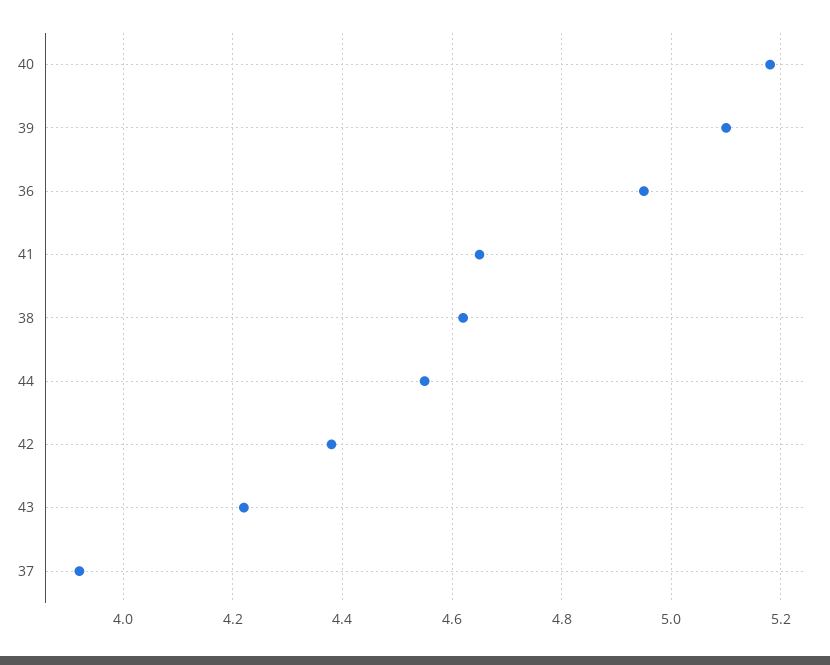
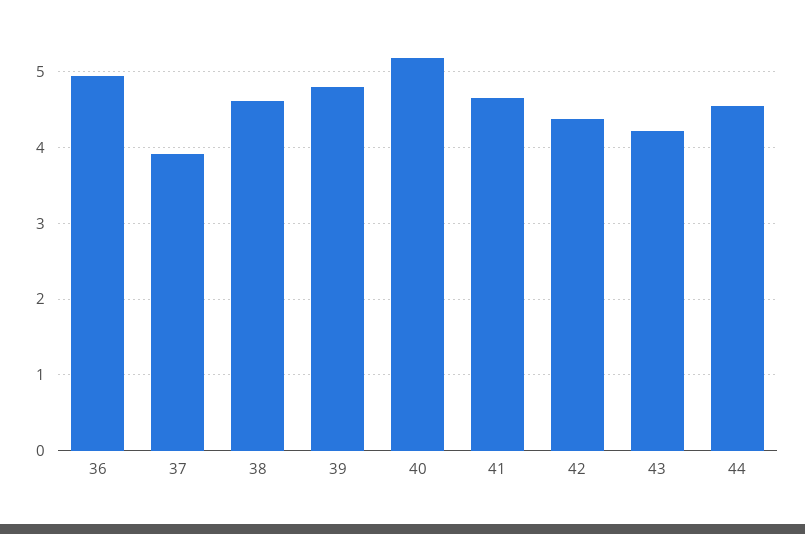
  {
    "40": 5.2,
-   "39": 5.1,
+   "39": 4.8,
    "36": 4.95,
    "41": 4.65,
    "38": 4.6,
    "44": 4.55,
    "42": 4.4,
    "43": 4.2,
    "37": 3.9
  }

